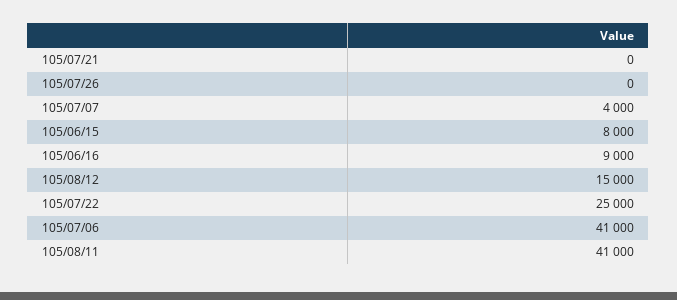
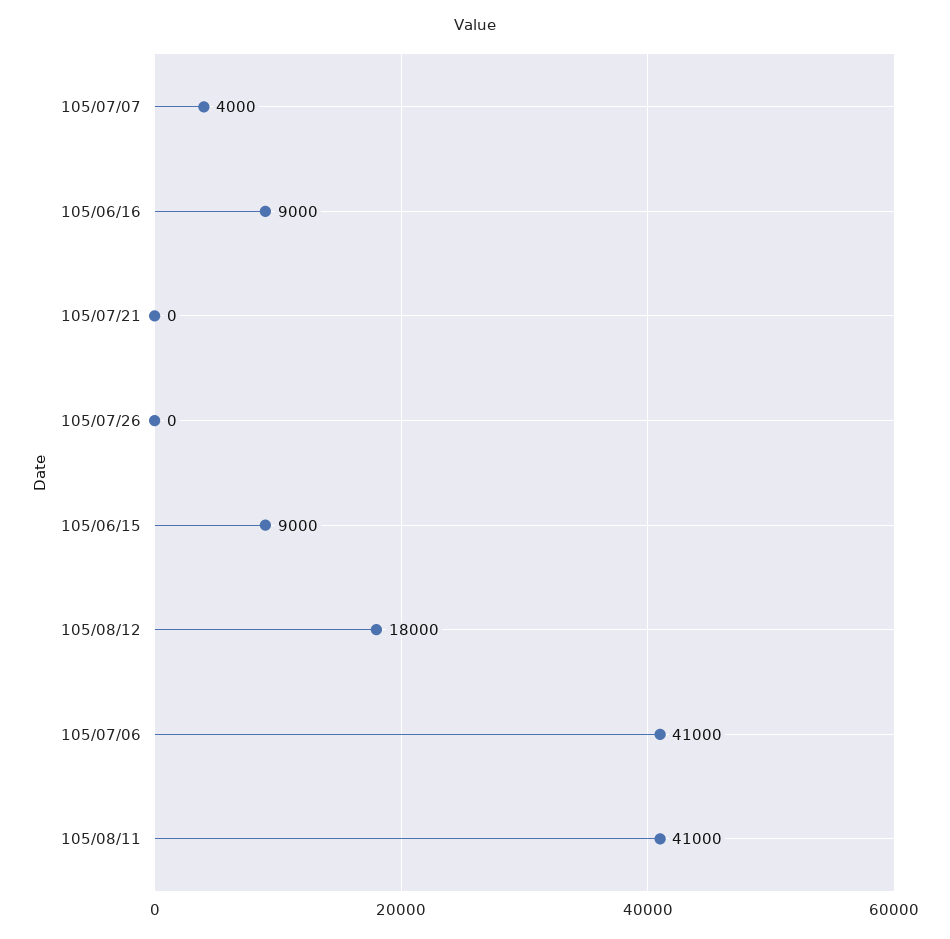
  {
    "105/07/21": 0,
    "105/07/26": 0,
    "105/07/07": 4000,
-   "105/06/15": 8000,
+   "105/06/15": 9000,
    "105/06/16": 9000,
-   "105/08/12": 15000,
+   "105/08/12": 18000,
-   "105/07/22": 25000,
    "105/07/06": 41000,
    "105/08/11": 41000
  }

